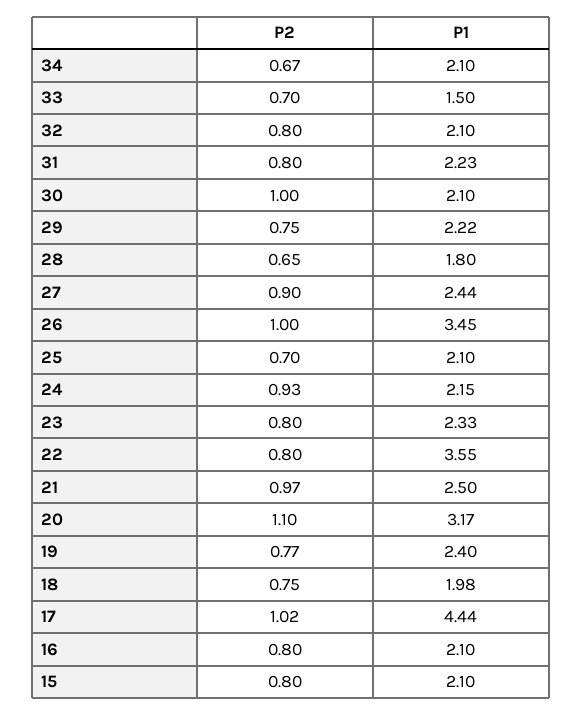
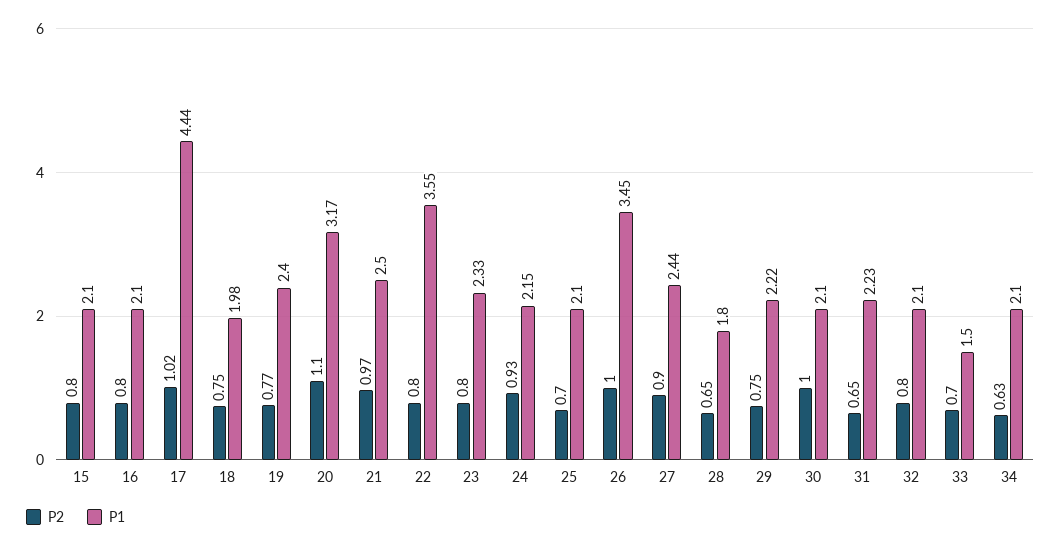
  {
    "P2": {
-     "34": 0.67,
+     "34": 0.63,
      "33": 0.7,
      "32": 0.8,
-     "31": 0.8,
+     "31": 0.65,
      "30": 1,
      "29": 0.75,
      "28": 0.65,
      "27": 0.9,
      "26": 1,
      "25": 0.7,
      "24": 0.93,
      "23": 0.8,
      "22": 0.8,
      "21": 0.97,
      "20": 1.1,
      "19": 0.77,
      "18": 0.75,
      "17": 1.02,
      "16": 0.8,
      "15": 0.8
    },
    "P1": {
      "34": 2.1,
      "33": 1.5,
      "32": 2.1,
      "31": 2.23,
      "30": 2.1,
      "29": 2.22,
      "28": 1.8,
      "27": 2.44,
      "26": 3.45,
      "25": 2.1,
      "24": 2.15,
      "23": 2.33,
      "22": 3.55,
      "21": 2.5,
      "20": 3.17,
      "19": 2.4,
      "18": 1.98,
      "17": 4.44,
      "16": 2.1,
      "15": 2.1
    }
  }

